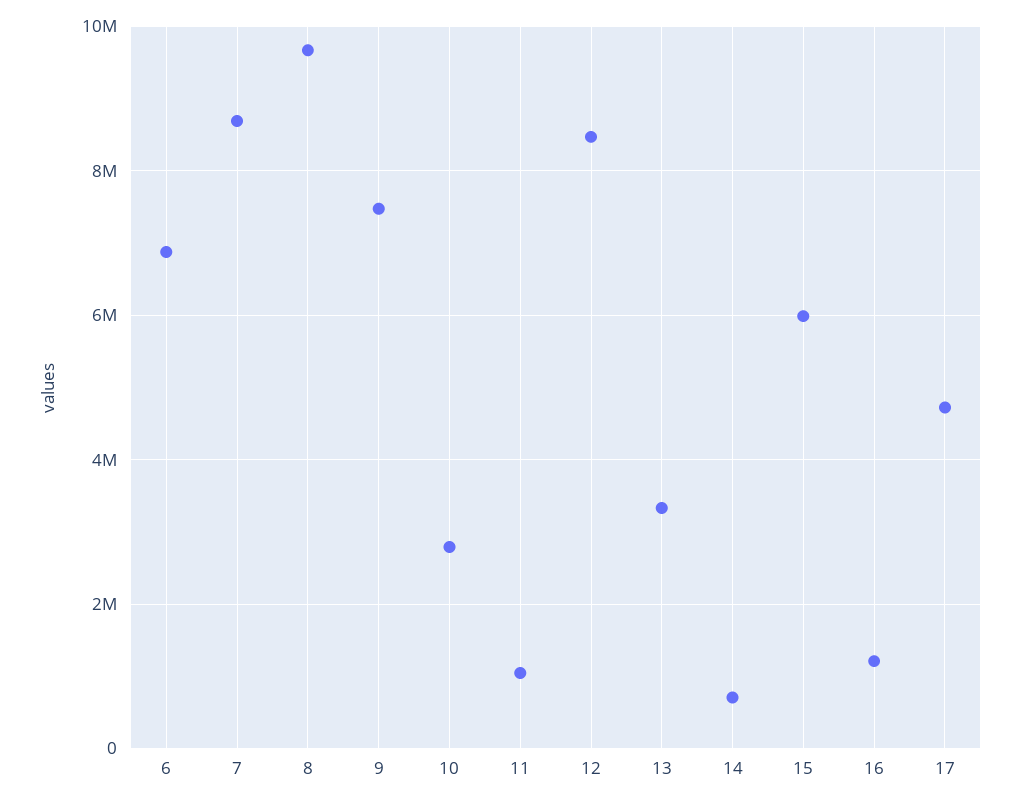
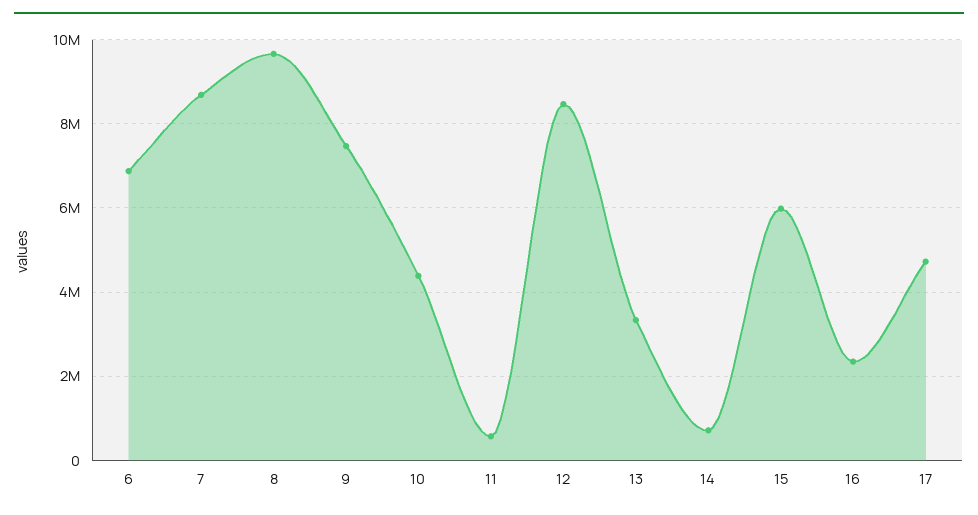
  {
    "6": 6800000,
    "7": 8600000,
    "8": 9600000,
    "9": 7400000,
-   "10": 2800000,
+   "10": 4400000,
-   "11": 1000000,
+   "11": 600000,
    "12": 8400000,
    "13": 3400000,
    "14": 800000,
    "15": 6000000,
-   "16": 1200000,
+   "16": 2400000,
    "17": 4800000
  }

